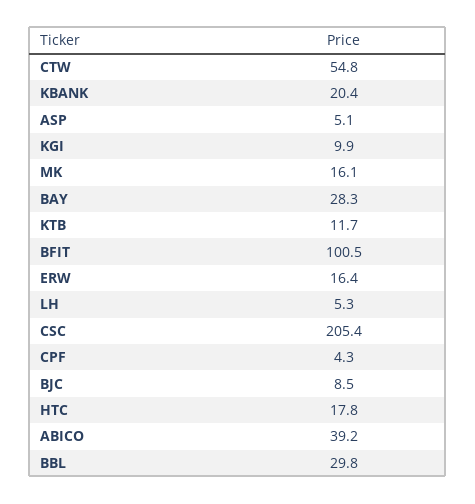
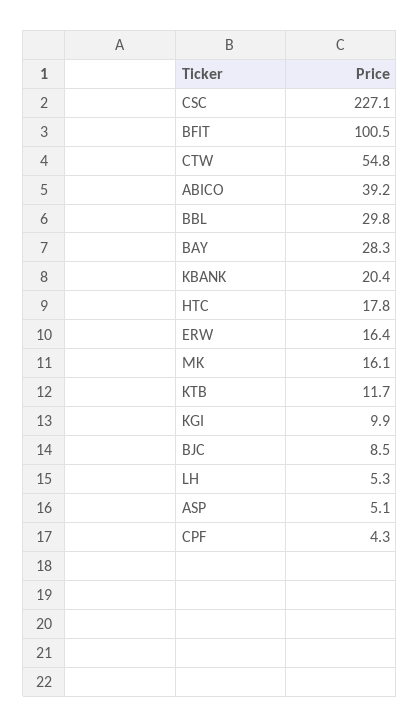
  {
    "CTW": 54.8,
    "KBANK": 20.4,
    "ASP": 5.1,
    "KGI": 9.9,
    "MK": 16.1,
    "BAY": 28.3,
    "KTB": 11.7,
    "BFIT": 100.5,
    "ERW": 16.4,
    "LH": 5.3,
-   "CSC": 205.4,
+   "CSC": 227.1,
    "CPF": 4.3,
    "BJC": 8.5,
    "HTC": 17.8,
    "ABICO": 39.2,
    "BBL": 29.8
  }

